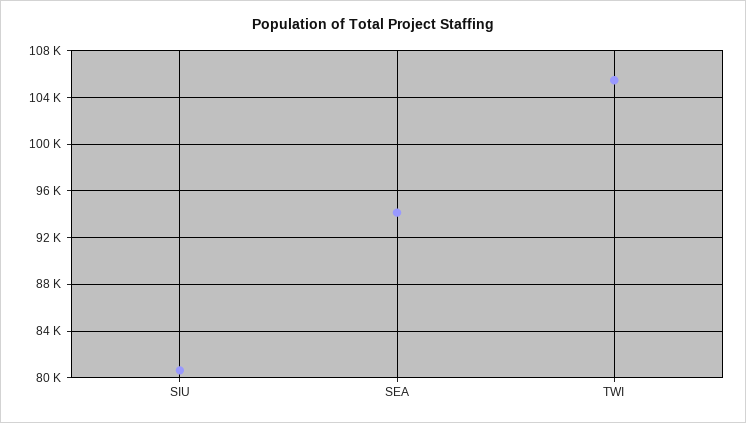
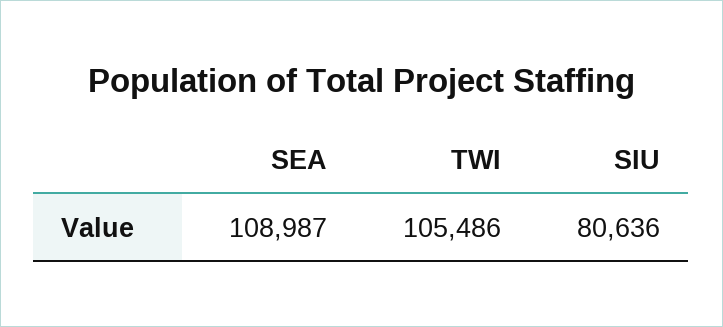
  {
    "SIU": 80636,
-   "SEA": 94000,
+   "SEA": 108987,
    "TWI": 105486
  }

